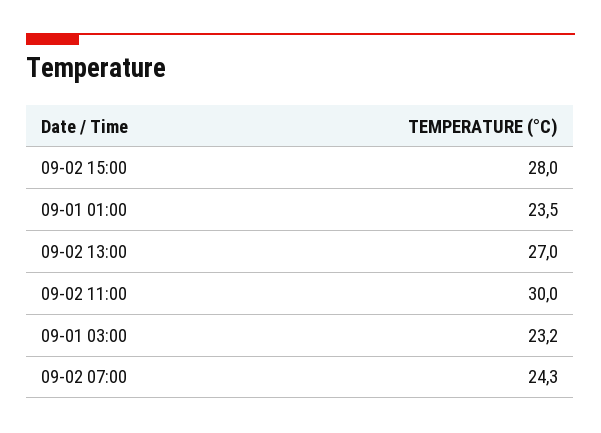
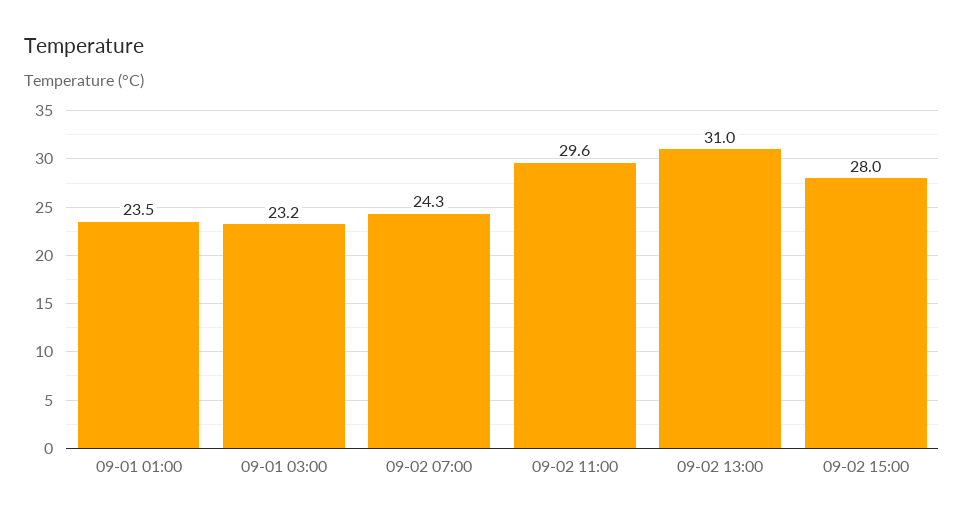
  {
    "09-02 15:00": 28,
    "09-01 01:00": 23.5,
-   "09-02 13:00": 27,
+   "09-02 13:00": 31,
-   "09-02 11:00": 30,
+   "09-02 11:00": 29.6,
    "09-01 03:00": 23.2,
    "09-02 07:00": 24.3
  }

